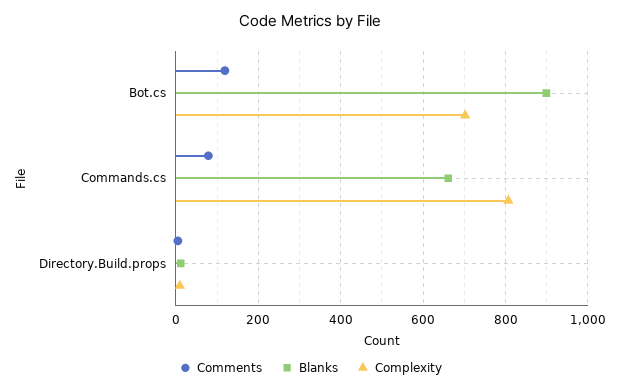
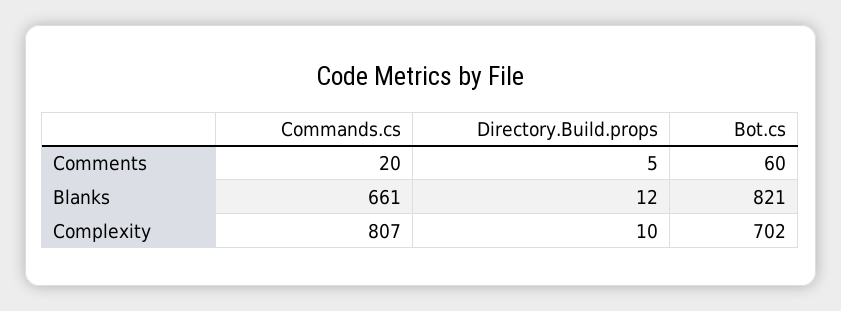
  {
    "Comments": {
-     "Bot.cs": 120,
+     "Bot.cs": 60,
-     "Commands.cs": 80,
+     "Commands.cs": 20,
      "Directory.Build.props": 5
    },
    "Blanks": {
-     "Bot.cs": 900,
+     "Bot.cs": 821,
      "Commands.cs": 661,
      "Directory.Build.props": 12
    },
    "Complexity": {
      "Bot.cs": 702,
      "Commands.cs": 807,
      "Directory.Build.props": 10
    }
  }

